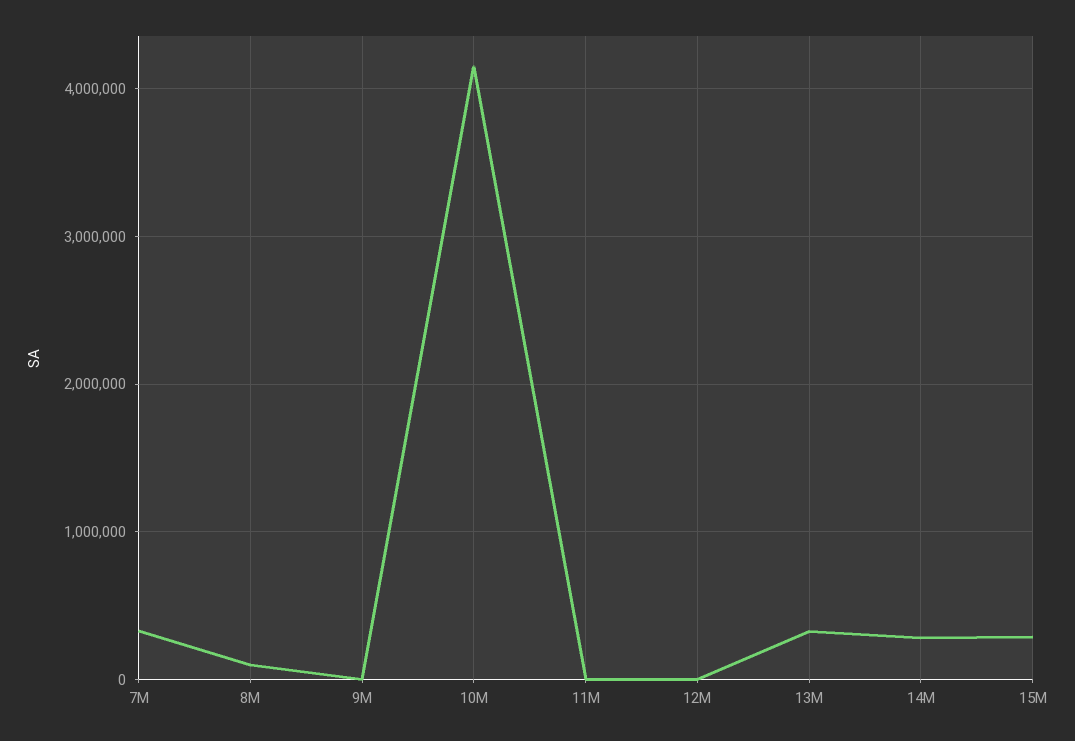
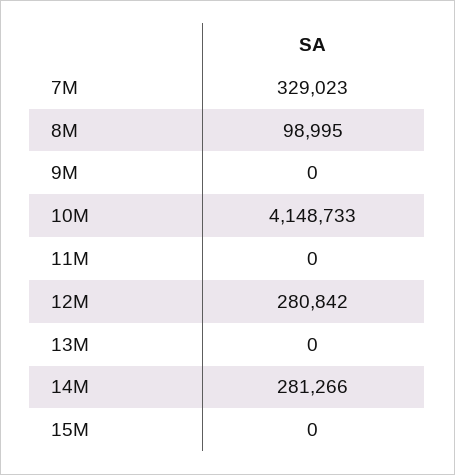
  {
    "7M": 329023,
    "8M": 98995,
    "9M": 0,
    "10M": 4148733,
    "11M": 0,
-   "12M": 0,
+   "12M": 280842,
-   "13M": 300000,
+   "13M": 0,
    "14M": 281266,
-   "15M": 300000
+   "15M": 0
  }

